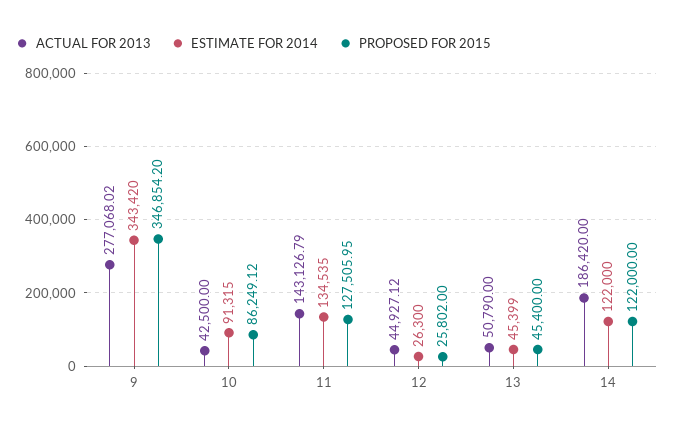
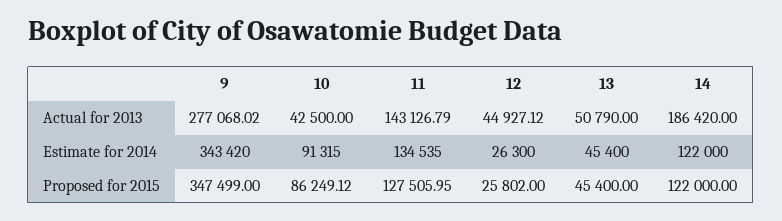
  {
    "ACTUAL FOR 2013": {
      "9": 277068.02,
      "10": 42500,
      "11": 143126.79,
      "12": 44927.12,
      "13": 50790,
      "14": 186420
    },
    "ESTIMATE FOR 2014": {
      "9": 343420,
      "10": 91315,
      "11": 134535,
      "12": 26300,
-     "13": 45399,
+     "13": 45400,
      "14": 122000
    },
    "PROPOSED FOR 2015": {
-     "9": 346854.2,
+     "9": 347499,
      "10": 86249.12,
      "11": 127505.95,
      "12": 25802,
      "13": 45400,
      "14": 122000
    }
  }

